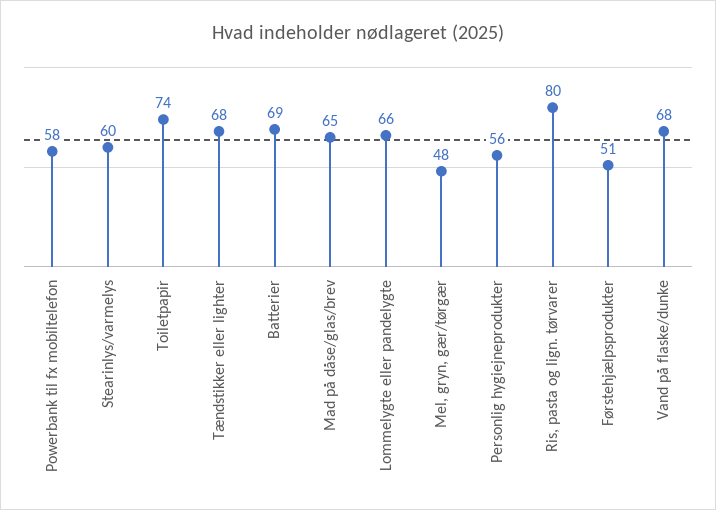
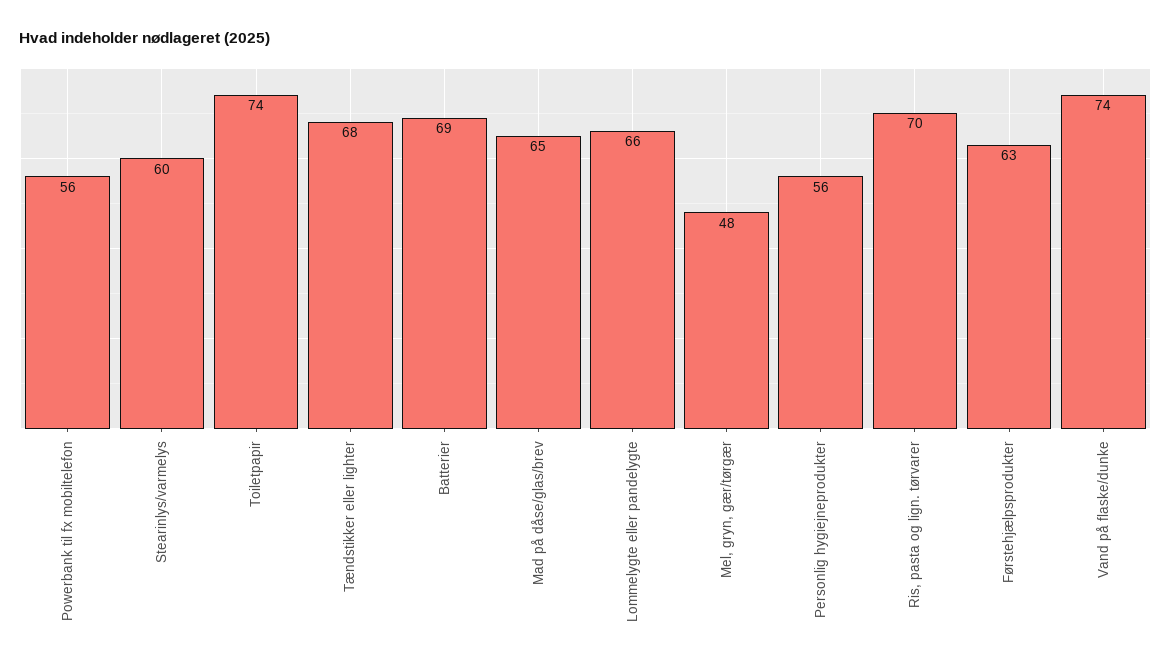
  {
-   "Powerbank til fx mobiltelefon": 58,
+   "Powerbank til fx mobiltelefon": 56,
    "Stearinlys/varmelys": 60,
    "Toiletpapir": 74,
    "Tændstikker eller lighter": 68,
    "Batterier": 69,
    "Mad på dåse/glas/brev": 65,
    "Lommelygte eller pandelygte": 66,
    "Mel, gryn, gær/tørgær": 48,
    "Personlig hygiejneprodukter": 56,
-   "Ris, pasta og lign. tørvarer": 80,
+   "Ris, pasta og lign. tørvarer": 70,
-   "Førstehjælpsprodukter": 51,
+   "Førstehjælpsprodukter": 63,
-   "Vand på flaske/dunke": 68
+   "Vand på flaske/dunke": 74
  }

